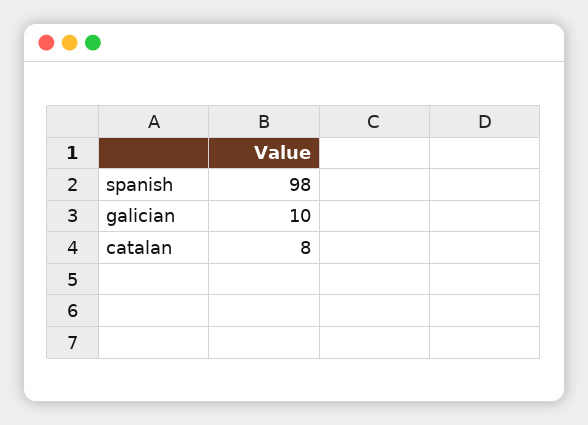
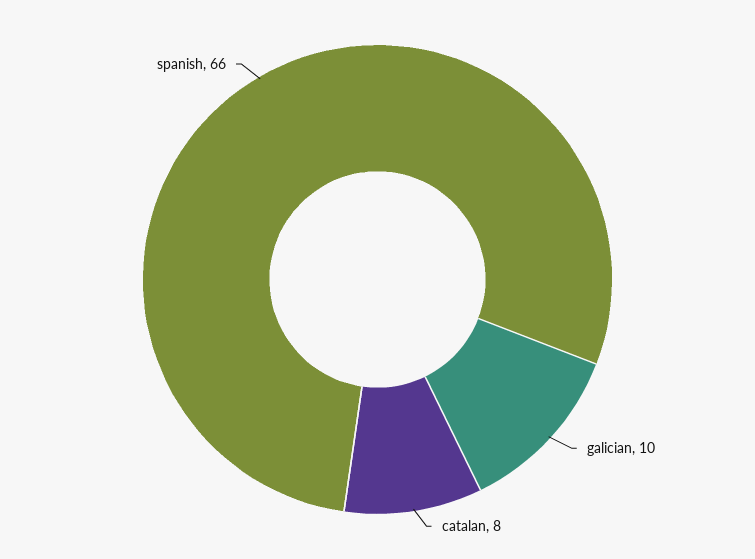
  {
-   "spanish": 98,
+   "spanish": 66,
    "galician": 10,
    "catalan": 8
  }

